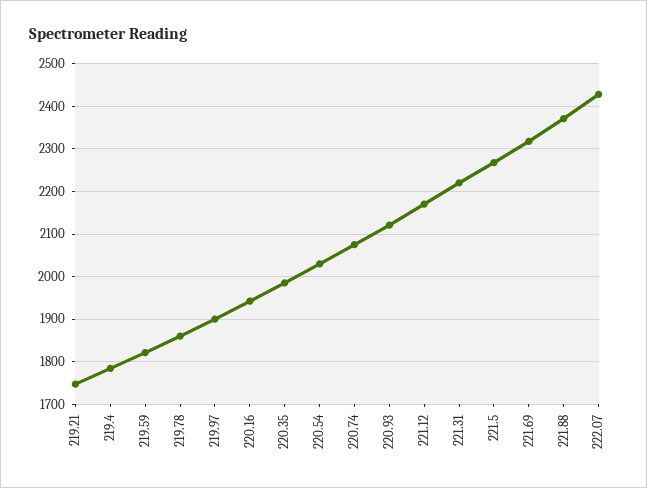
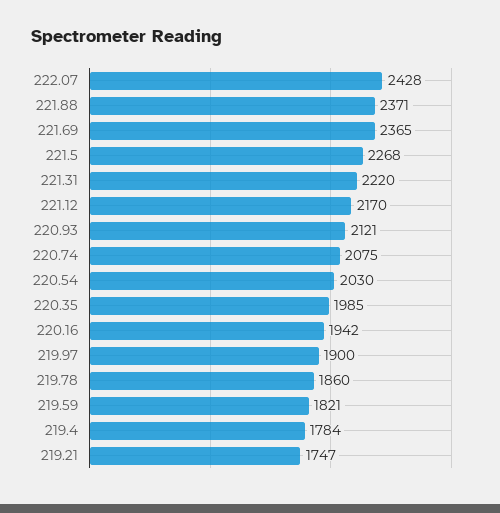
  {
    "219.21": 1747,
    "219.4": 1784,
    "219.59": 1821,
    "219.78": 1860,
    "219.97": 1900,
    "220.16": 1942,
    "220.35": 1985,
    "220.54": 2030,
    "220.74": 2075,
    "220.93": 2121,
    "221.12": 2170,
    "221.31": 2220,
    "221.5": 2268,
-   "221.69": 2320,
+   "221.69": 2365,
    "221.88": 2371,
    "222.07": 2428
  }

